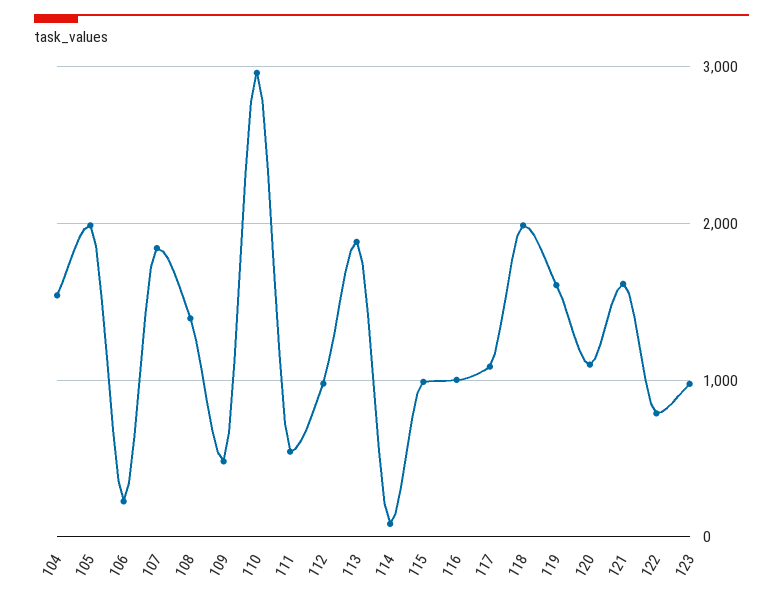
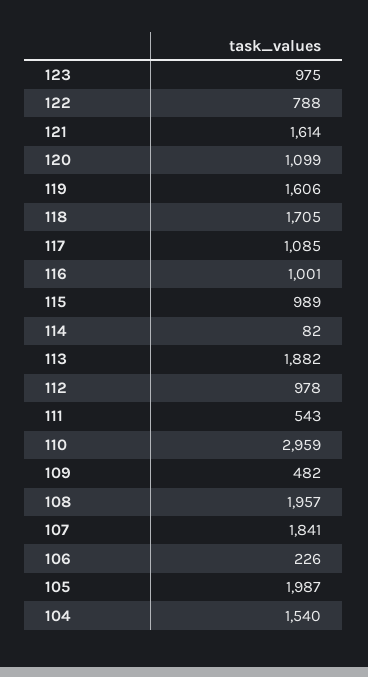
  {
    "104": 1540,
    "105": 1987,
    "106": 226,
    "107": 1841,
-   "108": 1400,
+   "108": 1957,
    "109": 482,
    "110": 2959,
    "111": 543,
    "112": 978,
    "113": 1882,
    "114": 82,
    "115": 989,
    "116": 1001,
    "117": 1085,
-   "118": 2000,
+   "118": 1705,
    "119": 1606,
    "120": 1099,
    "121": 1614,
    "122": 788,
    "123": 975
  }

